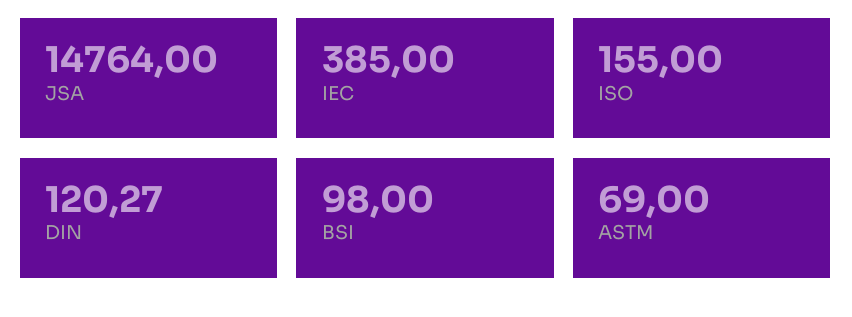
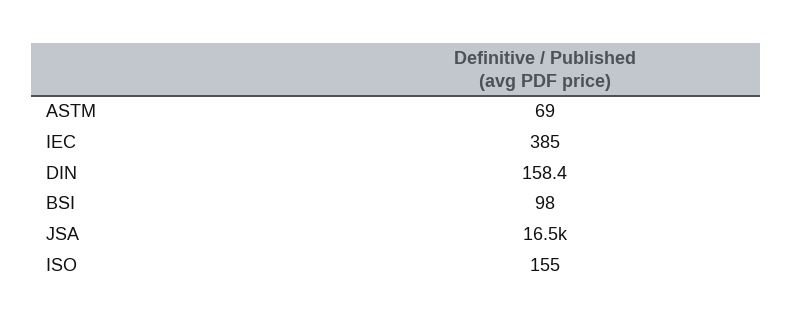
  {
-   "JSA": 14764,
+   "JSA": 16500,
    "IEC": 385,
    "ISO": 155,
-   "DIN": 120.27,
+   "DIN": 158.4,
    "BSI": 98,
    "ASTM": 69
  }

